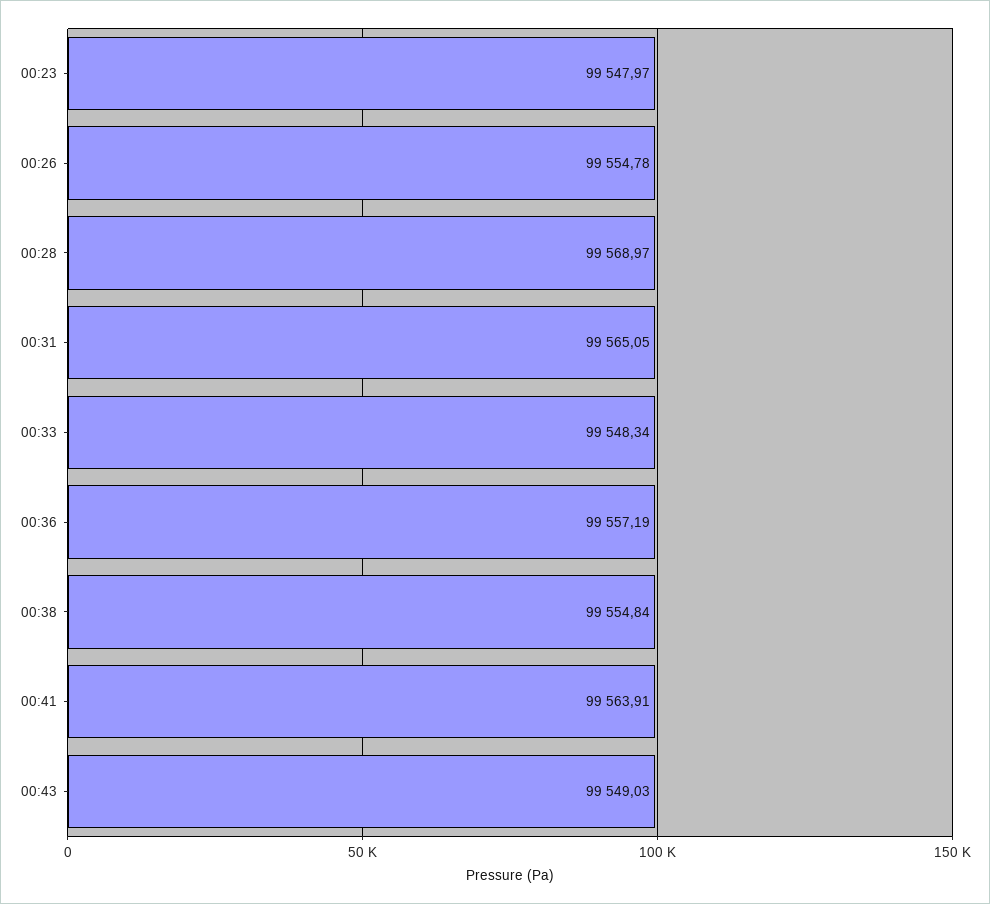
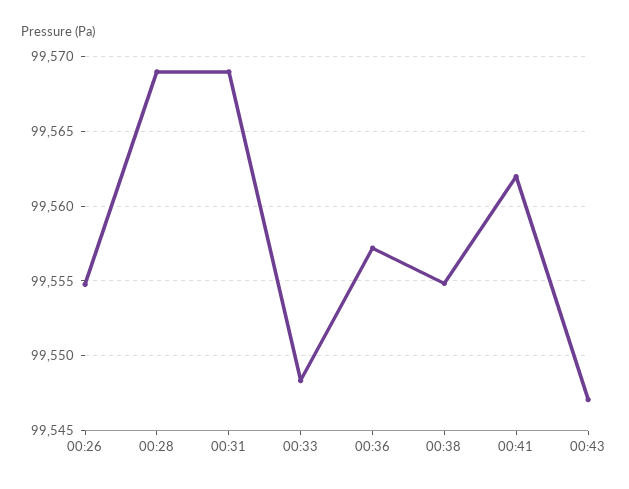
  {
-   "00:23": 99547.97,
    "00:26": 99554.78,
    "00:28": 99568.97,
-   "00:31": 99565.05,
+   "00:31": 99569,
    "00:33": 99548.34,
    "00:36": 99557.19,
    "00:38": 99554.84,
-   "00:41": 99563.91,
+   "00:41": 99562,
-   "00:43": 99549.03
+   "00:43": 99547
  }

